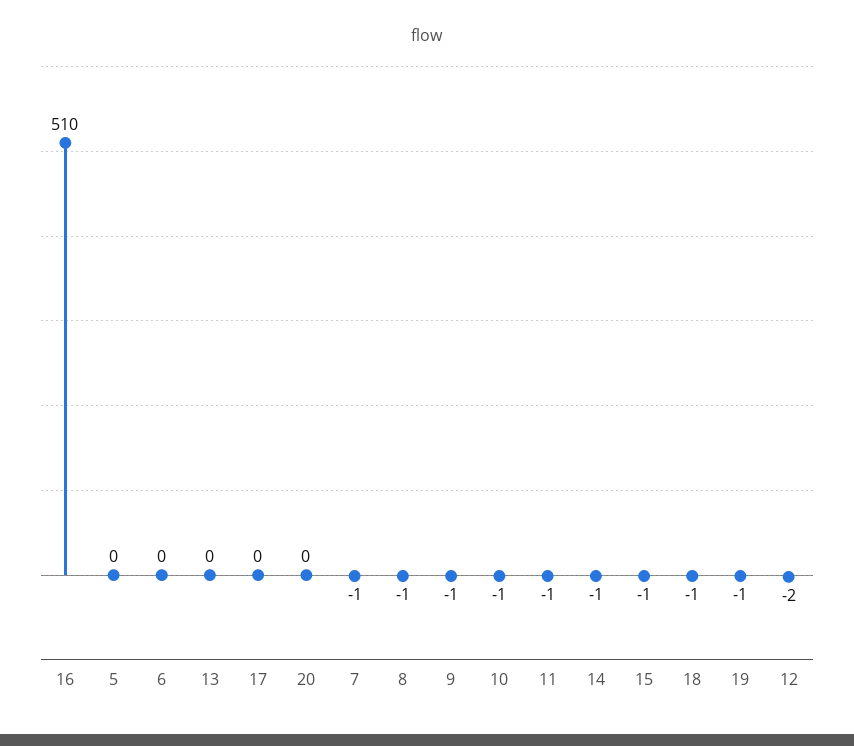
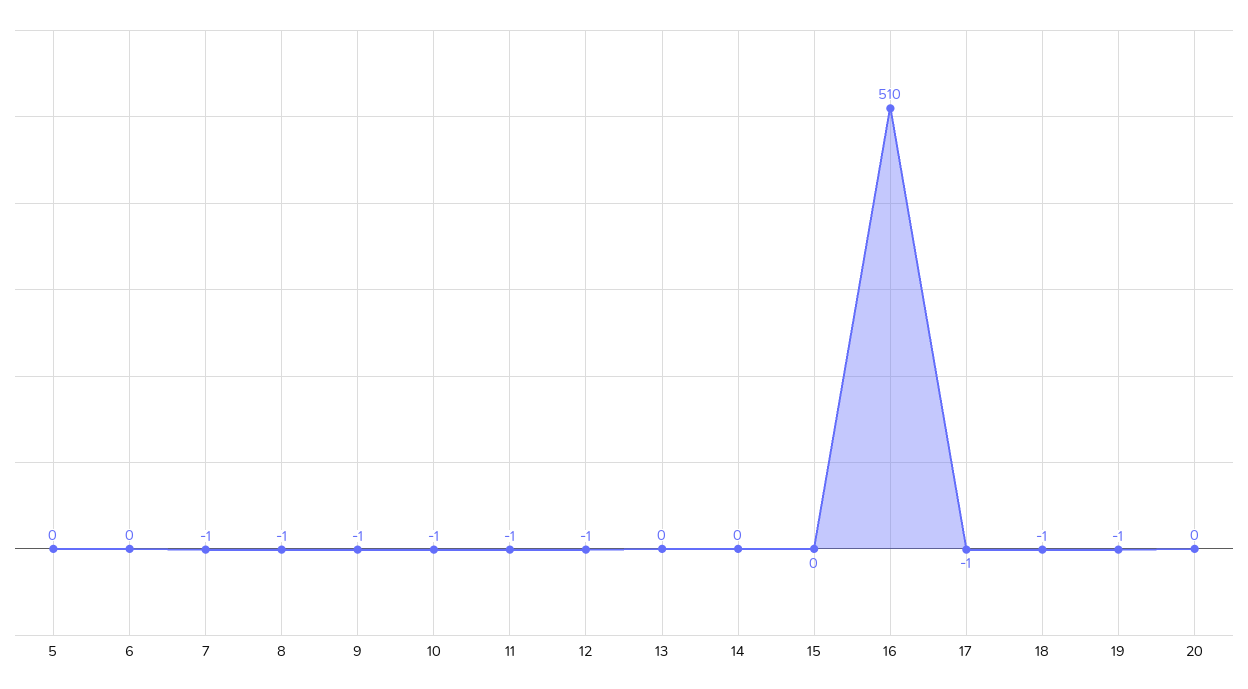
  {
    "16": 510,
    "5": 0,
    "6": 0,
    "13": 0,
-   "17": 0,
+   "17": -1,
    "20": 0,
    "7": -1,
    "8": -1,
    "9": -1,
    "10": -1,
    "11": -1,
-   "14": -1,
+   "14": 0,
-   "15": -1,
+   "15": 0,
    "18": -1,
    "19": -1,
-   "12": -2
+   "12": -1
  }

